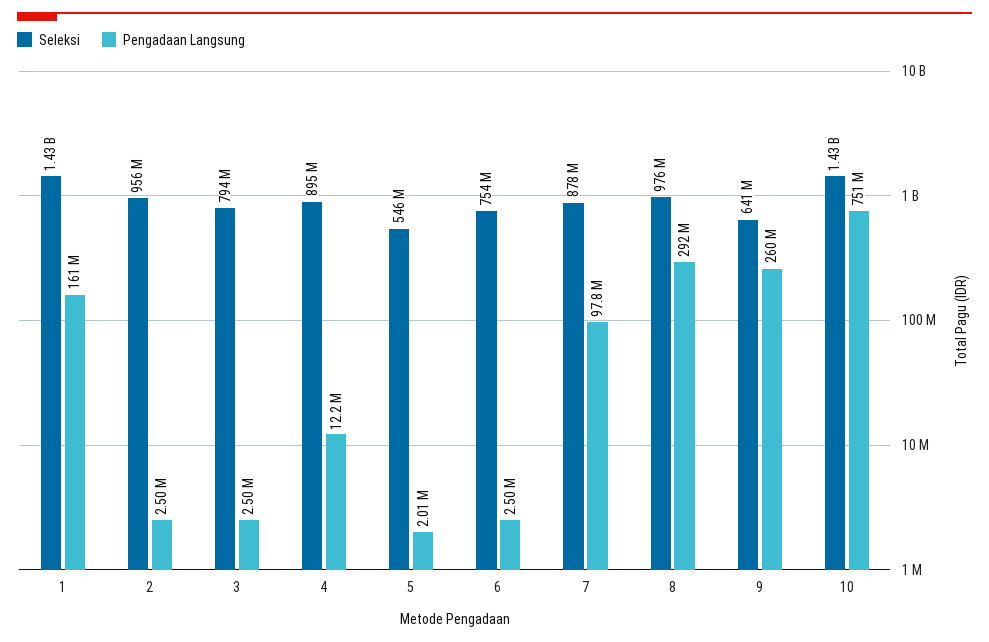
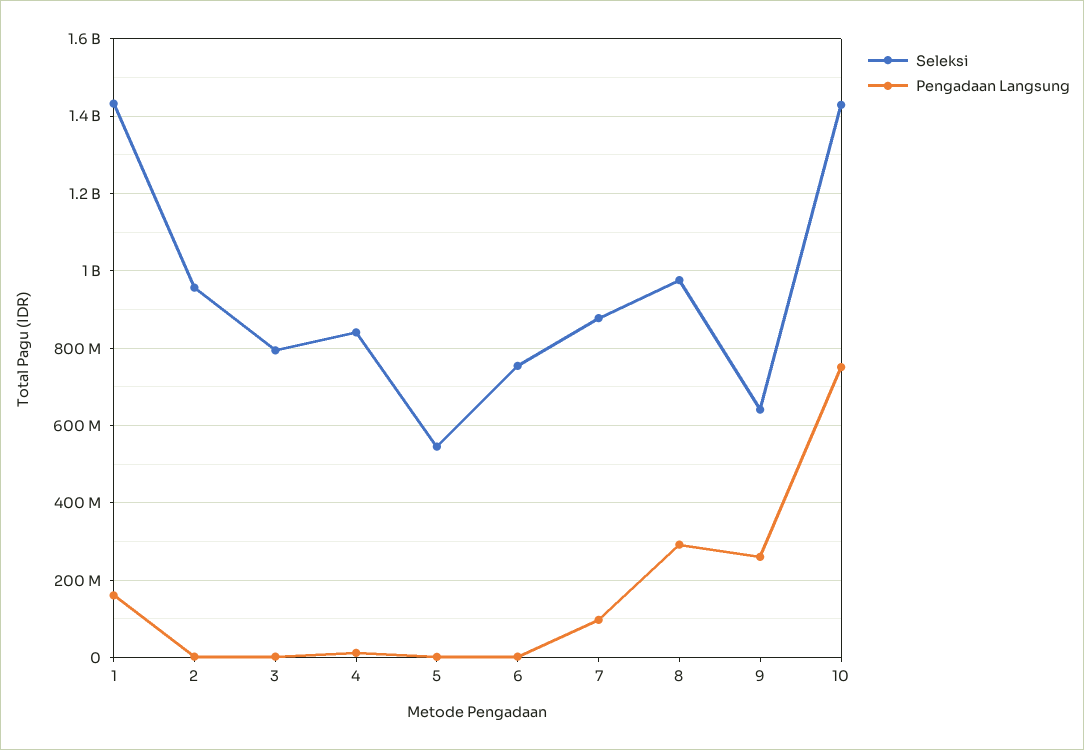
  {
    "Seleksi": {
      "1": 1430000000,
      "2": 956000000,
      "3": 794000000,
-     "4": 895000000,
+     "4": 840000000,
      "5": 546000000,
      "6": 754000000,
      "7": 878000000,
      "8": 976000000,
      "9": 641000000,
      "10": 1430000000
    },
    "Pengadaan Langsung": {
      "1": 161000000,
      "2": 2500000,
      "3": 2500000,
      "4": 12200000,
      "5": 2010000,
      "6": 2500000,
      "7": 97800000,
      "8": 292000000,
      "9": 260000000,
      "10": 751000000
    }
  }

